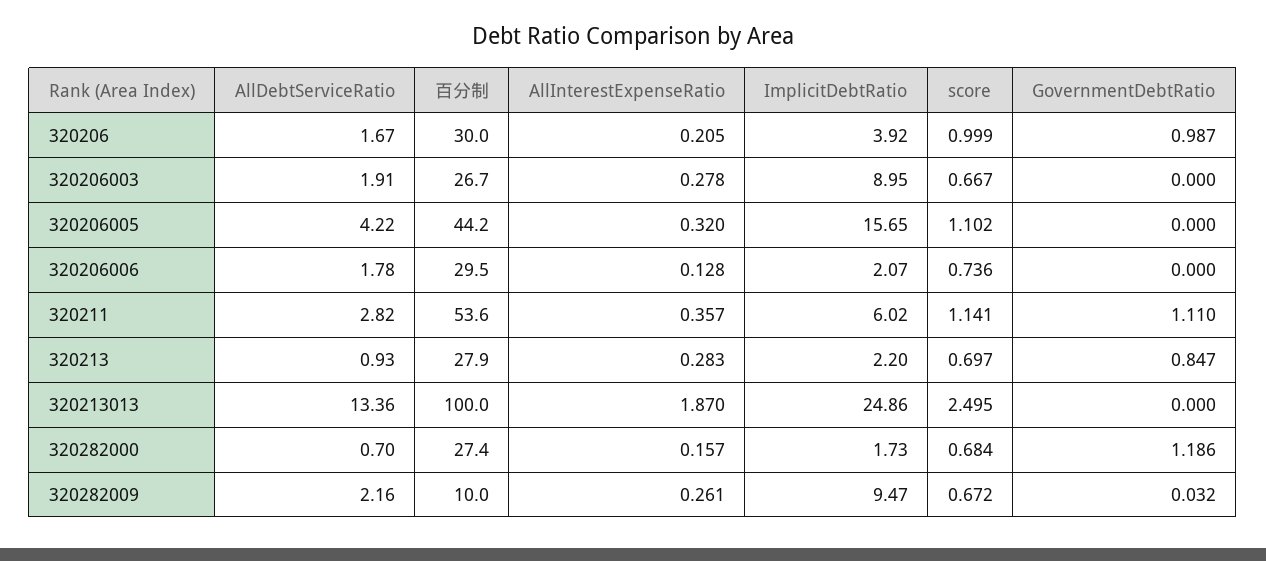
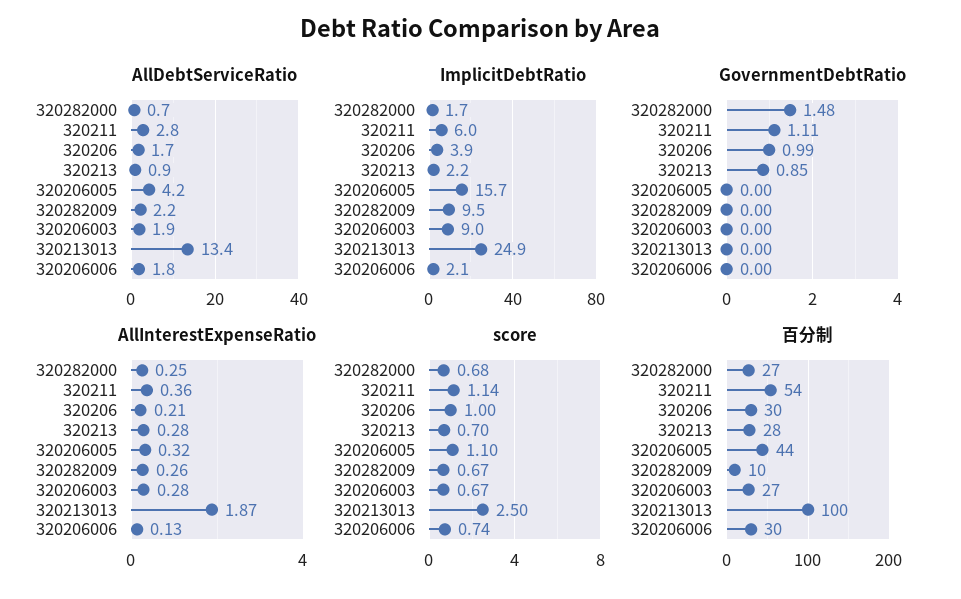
  {
    "AllDebtServiceRatio": {
      "320206": 1.67,
      "320206003": 1.91,
      "320206005": 4.22,
      "320206006": 1.78,
      "320211": 2.82,
      "320213": 0.93,
      "320213013": 13.36,
      "320282000": 0.7,
      "320282009": 2.16
    },
    "百分制": {
      "320206": 30,
      "320206003": 26.7,
      "320206005": 44.2,
      "320206006": 29.5,
      "320211": 53.6,
      "320213": 27.9,
      "320213013": 100,
      "320282000": 27.4,
      "320282009": 10
    },
    "AllInterestExpenseRatio": {
      "320206": 0.205,
      "320206003": 0.278,
      "320206005": 0.32,
      "320206006": 0.128,
      "320211": 0.357,
      "320213": 0.283,
      "320213013": 1.87,
-     "320282000": 0.157,
+     "320282000": 0.25,
      "320282009": 0.261
    },
    "ImplicitDebtRatio": {
      "320206": 3.92,
      "320206003": 8.95,
      "320206005": 15.65,
      "320206006": 2.07,
      "320211": 6.02,
      "320213": 2.2,
      "320213013": 24.86,
      "320282000": 1.73,
      "320282009": 9.47
    },
    "score": {
      "320206": 0.999,
      "320206003": 0.667,
      "320206005": 1.102,
      "320206006": 0.736,
      "320211": 1.141,
      "320213": 0.697,
      "320213013": 2.495,
      "320282000": 0.684,
      "320282009": 0.672
    },
    "GovernmentDebtRatio": {
      "320206": 0.987,
      "320206003": 0,
      "320206005": 0,
      "320206006": 0,
      "320211": 1.11,
      "320213": 0.847,
      "320213013": 0,
-     "320282000": 1.186,
+     "320282000": 1.48,
-     "320282009": 0.032
+     "320282009": 0
    }
  }

